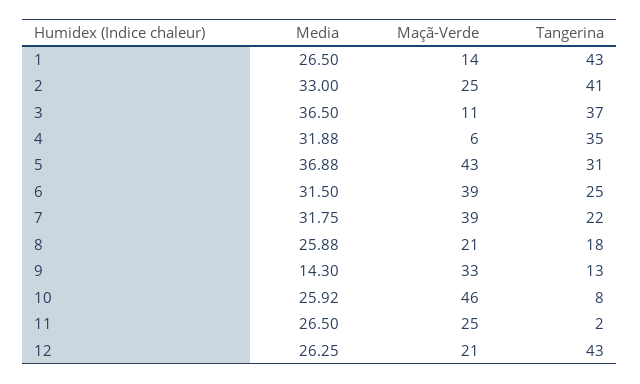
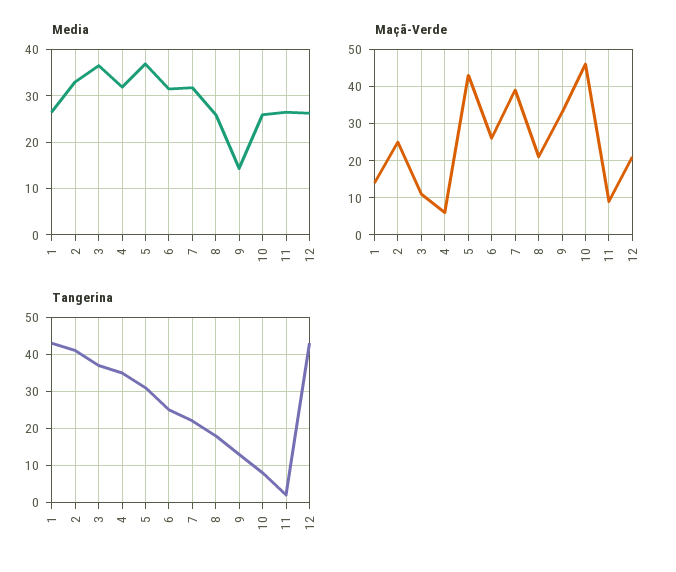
  {
    "Media": {
      "1": 26.5,
      "2": 33,
      "3": 36.5,
      "4": 31.88,
      "5": 36.88,
      "6": 31.5,
      "7": 31.75,
      "8": 25.88,
      "9": 14.3,
      "10": 25.92,
      "11": 26.5,
      "12": 26.25
    },
    "Maçã-Verde": {
      "1": 14,
      "2": 25,
      "3": 11,
      "4": 6,
      "5": 43,
-     "6": 39,
+     "6": 25,
      "7": 39,
      "8": 21,
      "9": 33,
      "10": 46,
-     "11": 25,
+     "11": 10,
      "12": 21
    },
    "Tangerina": {
      "1": 43,
      "2": 41,
      "3": 37,
      "4": 35,
      "5": 31,
      "6": 25,
      "7": 22,
      "8": 18,
      "9": 13,
      "10": 8,
      "11": 2,
      "12": 43
    }
  }

